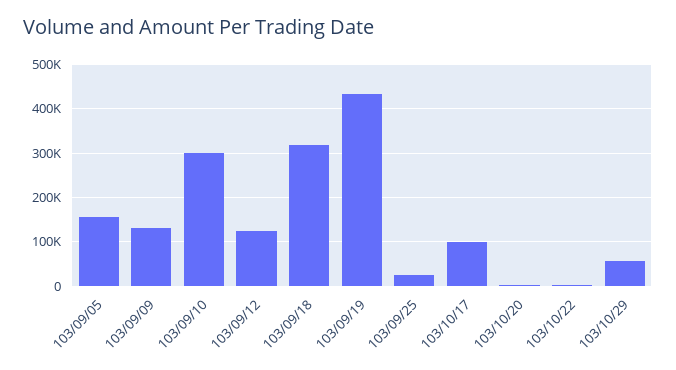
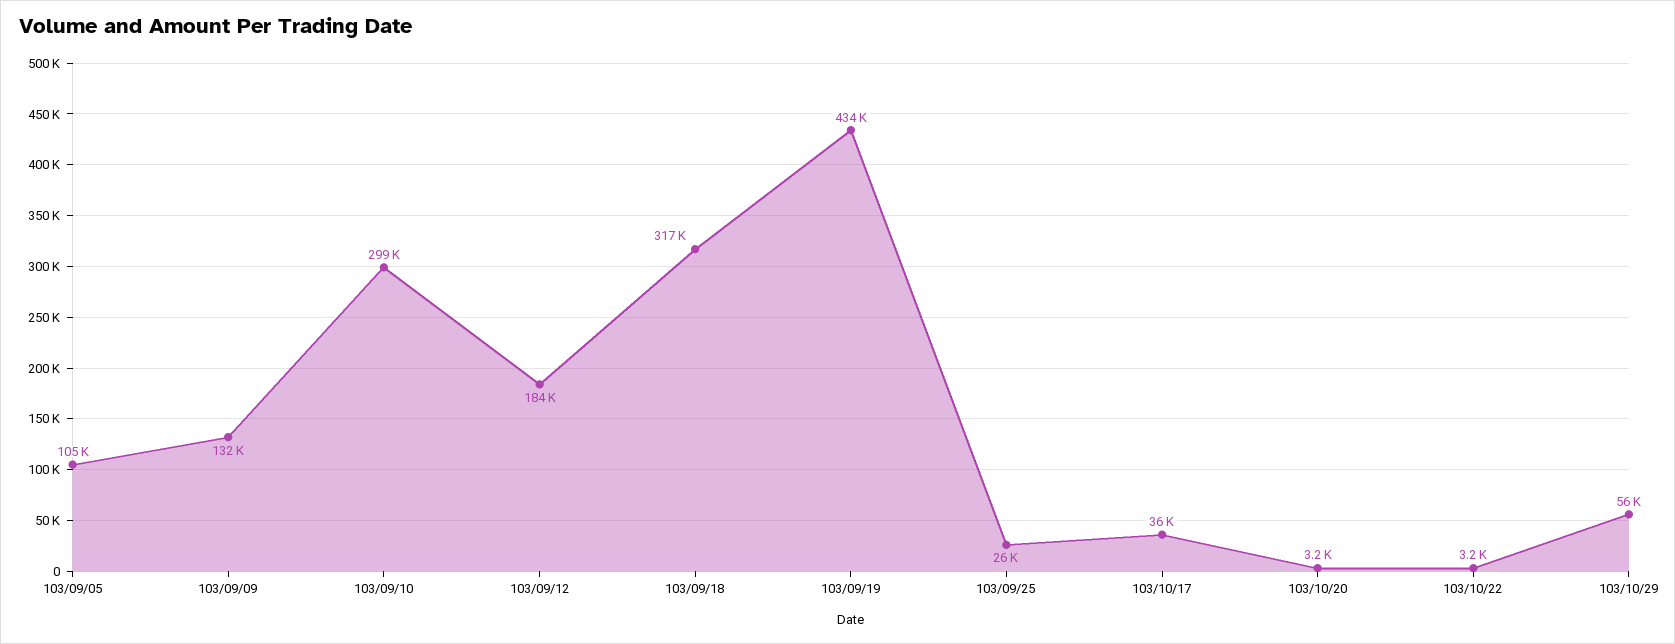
  {
-   "103/09/05": 160000,
+   "103/09/05": 105000,
    "103/09/09": 132000,
    "103/09/10": 299000,
-   "103/09/12": 120000,
+   "103/09/12": 184000,
    "103/09/18": 317000,
    "103/09/19": 434000,
    "103/09/25": 26000,
-   "103/10/17": 100000,
+   "103/10/17": 36000,
    "103/10/20": 3200,
    "103/10/22": 3200,
    "103/10/29": 56000
  }

